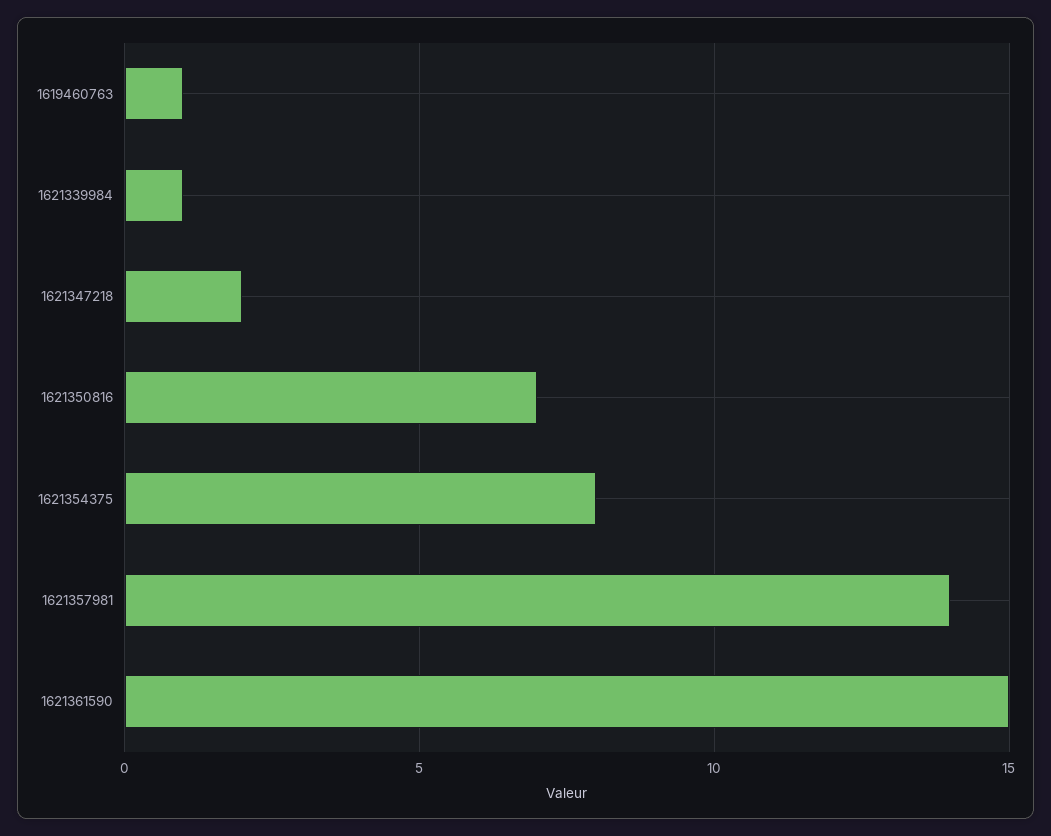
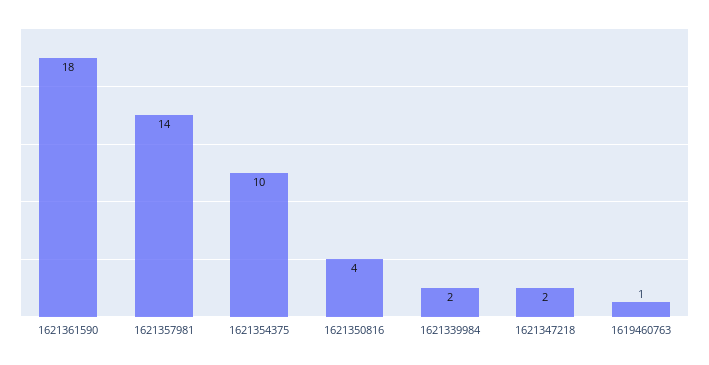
  {
    "1619460763": 1,
-   "1621339984": 1,
+   "1621339984": 2,
    "1621347218": 2,
-   "1621350816": 7,
+   "1621350816": 4,
-   "1621354375": 8,
+   "1621354375": 10,
    "1621357981": 14,
-   "1621361590": 15
+   "1621361590": 18
  }

